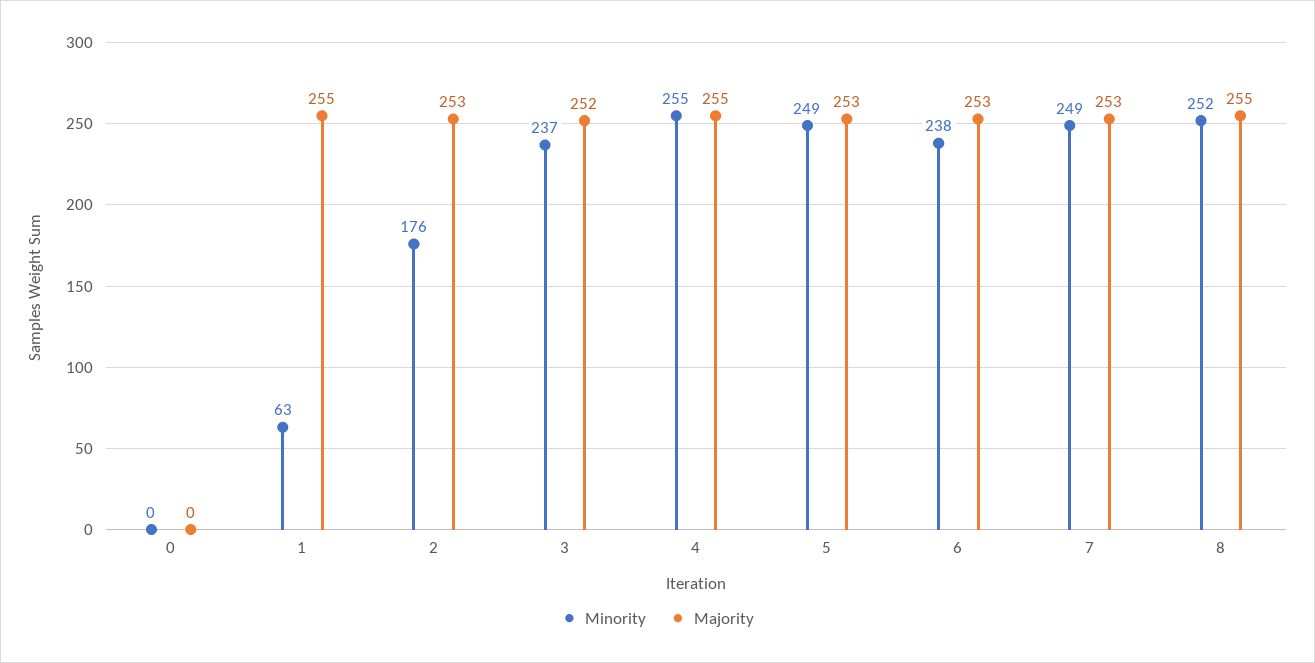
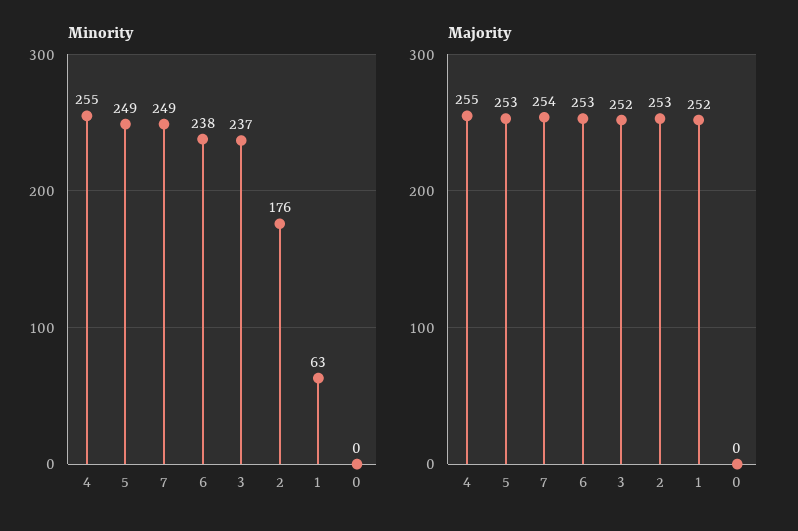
  {
    "Minority": {
      "0": 0,
      "1": 63,
      "2": 176,
      "3": 237,
      "4": 255,
      "5": 249,
      "6": 238,
-     "7": 249,
+     "7": 249
-     "8": 252
    },
    "Majority": {
      "0": 0,
-     "1": 255,
+     "1": 252,
      "2": 253,
      "3": 252,
      "4": 255,
      "5": 253,
      "6": 253,
-     "7": 253,
+     "7": 254
-     "8": 255
    }
  }

